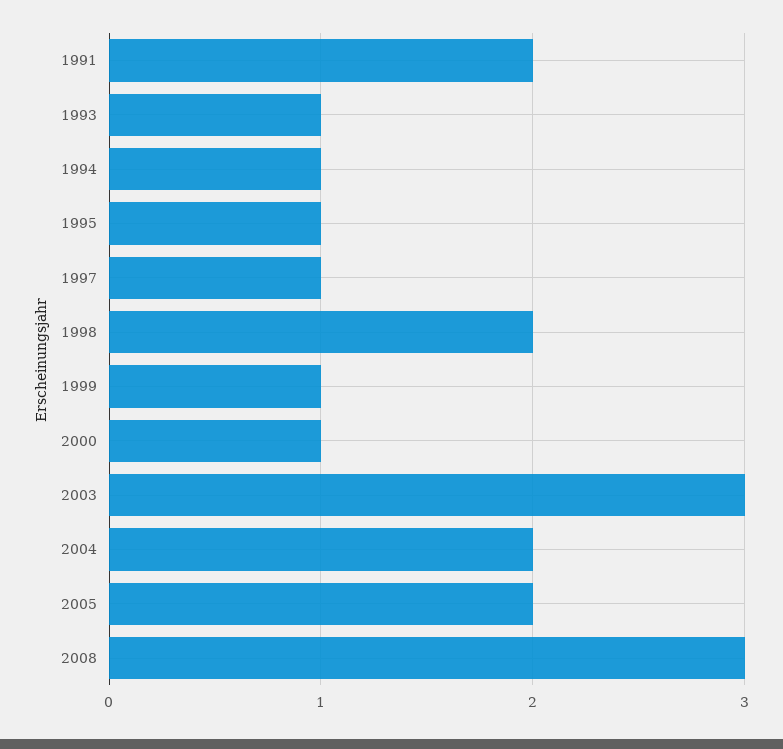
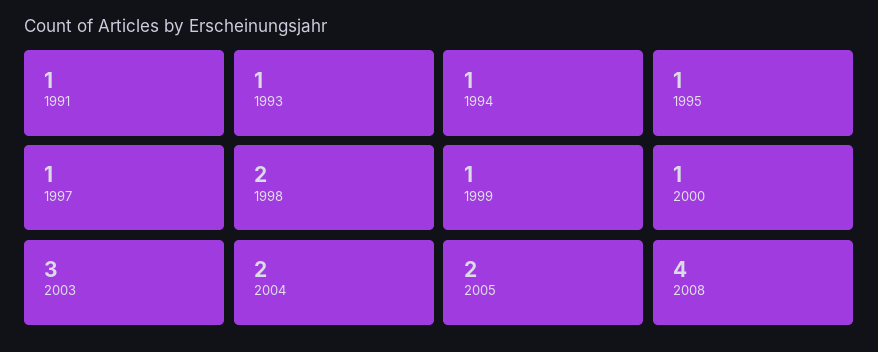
  {
-   "1991": 2,
+   "1991": 1,
    "1993": 1,
    "1994": 1,
    "1995": 1,
    "1997": 1,
    "1998": 2,
    "1999": 1,
    "2000": 1,
    "2003": 3,
    "2004": 2,
    "2005": 2,
-   "2008": 3
+   "2008": 4
  }

